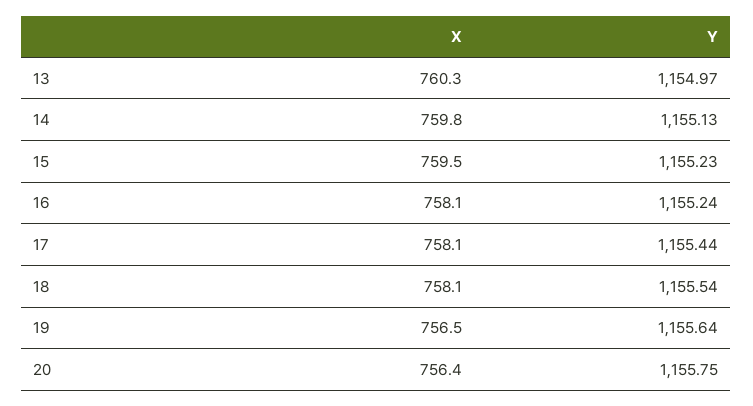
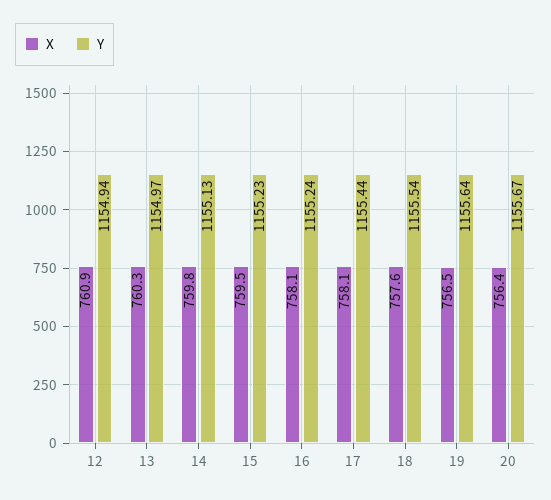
  {
    "X": {
      "13": 760.3,
      "14": 759.8,
      "15": 759.5,
      "16": 758.1,
      "17": 758.1,
-     "18": 758.1,
+     "18": 757.6,
      "19": 756.5,
-     "20": 756.4
+     "20": 756.4,
+     "12": 760.9
    },
    "Y": {
      "13": 1154.97,
      "14": 1155.13,
      "15": 1155.23,
      "16": 1155.24,
      "17": 1155.44,
      "18": 1155.54,
      "19": 1155.64,
-     "20": 1155.75
+     "20": 1155.67,
+     "12": 1154.94
    }
  }

